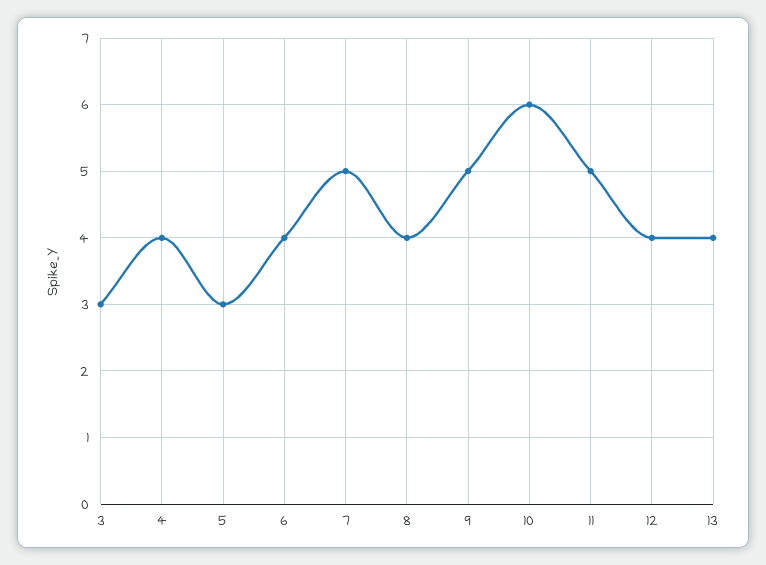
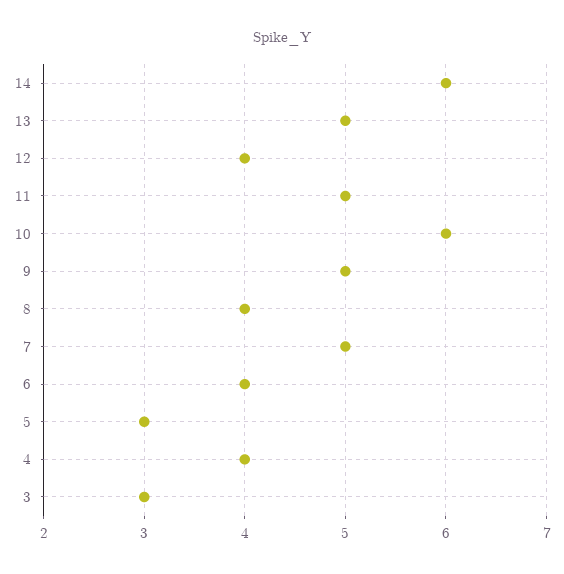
  {
    "3": 3,
    "4": 4,
    "5": 3,
    "6": 4,
    "7": 5,
    "8": 4,
    "9": 5,
    "10": 6,
    "11": 5,
    "12": 4,
-   "13": 4
+   "13": 5,
+   "14": 6
  }

